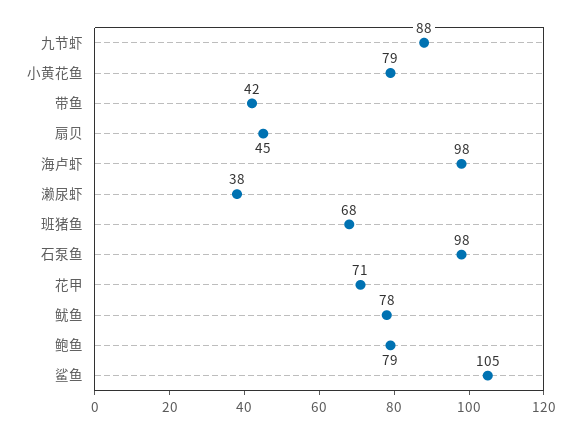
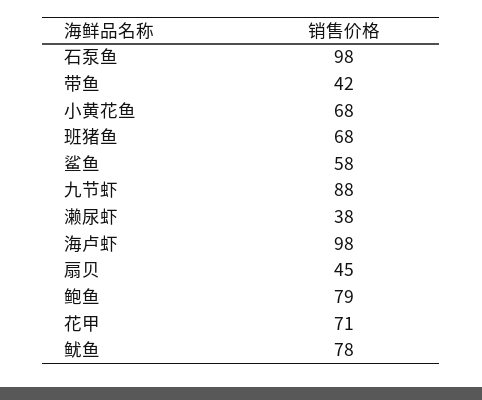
  {
    "九节虾": 88,
-   "小黄花鱼": 79,
+   "小黄花鱼": 68,
    "带鱼": 42,
    "扇贝": 45,
    "海卢虾": 98,
    "濑尿虾": 38,
    "班猪鱼": 68,
    "石泵鱼": 98,
    "花甲": 71,
    "鱿鱼": 78,
    "鲍鱼": 79,
-   "鲨鱼": 105
+   "鲨鱼": 58
  }

